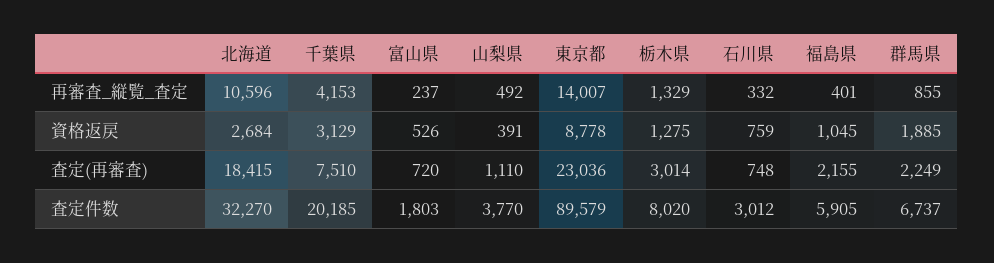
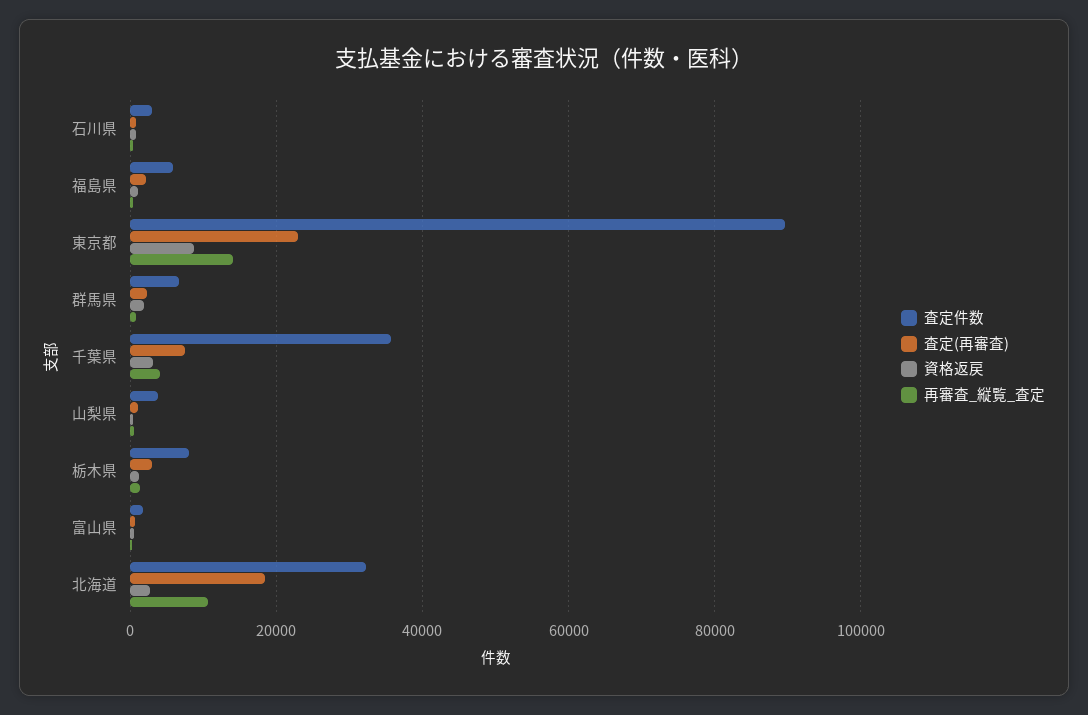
  {
    "再審査_縦覧_査定": {
      "北海道": 10596,
      "千葉県": 4153,
      "富山県": 237,
      "山梨県": 492,
      "東京都": 14007,
      "栃木県": 1329,
      "石川県": 332,
      "福島県": 401,
      "群馬県": 855
    },
    "資格返戻": {
      "北海道": 2684,
      "千葉県": 3129,
      "富山県": 526,
      "山梨県": 391,
      "東京都": 8778,
      "栃木県": 1275,
      "石川県": 759,
      "福島県": 1045,
      "群馬県": 1885
    },
    "査定(再審査)": {
      "北海道": 18415,
      "千葉県": 7510,
      "富山県": 720,
      "山梨県": 1110,
      "東京都": 23036,
      "栃木県": 3014,
      "石川県": 748,
      "福島県": 2155,
      "群馬県": 2249
    },
    "査定件数": {
      "北海道": 32270,
-     "千葉県": 20185,
+     "千葉県": 36000,
      "富山県": 1803,
      "山梨県": 3770,
      "東京都": 89579,
      "栃木県": 8020,
      "石川県": 3012,
      "福島県": 5905,
      "群馬県": 6737
    }
  }

